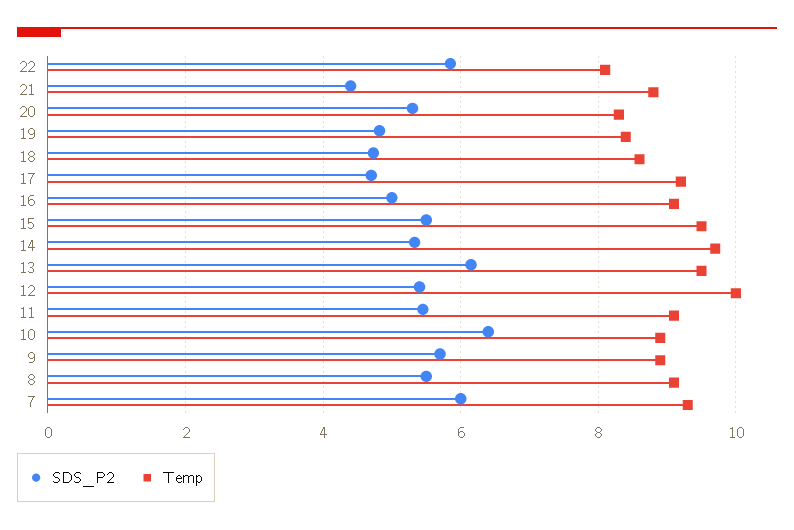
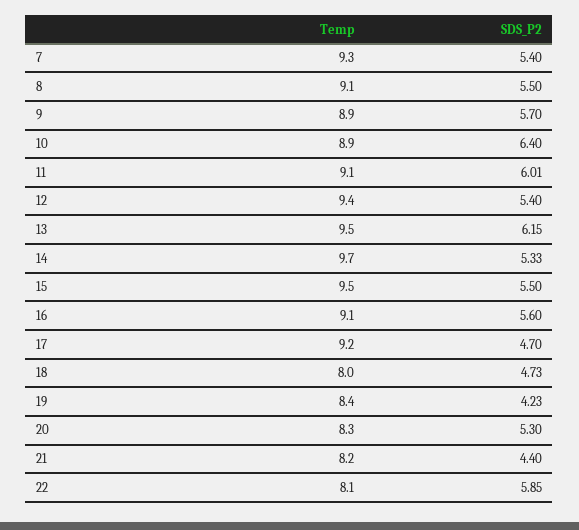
  {
    "SDS_P2": {
      "22": 5.85,
      "21": 4.4,
      "20": 5.3,
-     "19": 4.8,
+     "19": 4.23,
      "18": 4.73,
      "17": 4.7,
-     "16": 5,
+     "16": 5.6,
      "15": 5.5,
      "14": 5.33,
      "13": 6.15,
      "12": 5.4,
-     "11": 5.4,
+     "11": 6.01,
      "10": 6.4,
      "9": 5.7,
      "8": 5.5,
-     "7": 6
+     "7": 5.4
    },
    "Temp": {
      "22": 8.1,
-     "21": 8.8,
+     "21": 8.2,
      "20": 8.3,
      "19": 8.4,
-     "18": 8.6,
+     "18": 8,
      "17": 9.2,
      "16": 9.1,
      "15": 9.5,
      "14": 9.7,
      "13": 9.5,
-     "12": 10,
+     "12": 9.4,
      "11": 9.1,
      "10": 8.9,
      "9": 8.9,
      "8": 9.1,
      "7": 9.3
    }
  }

